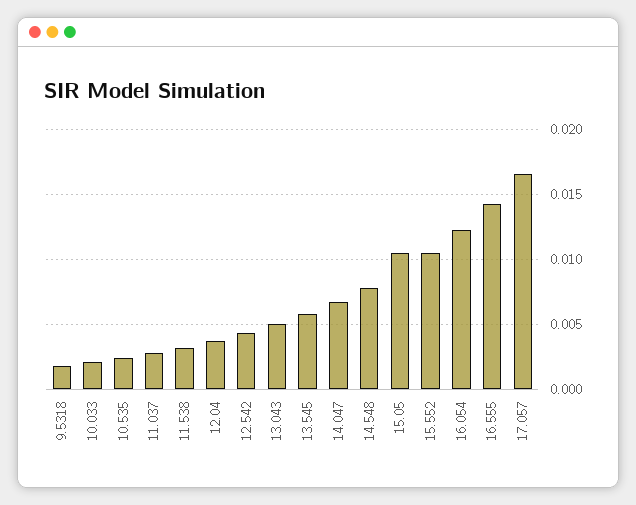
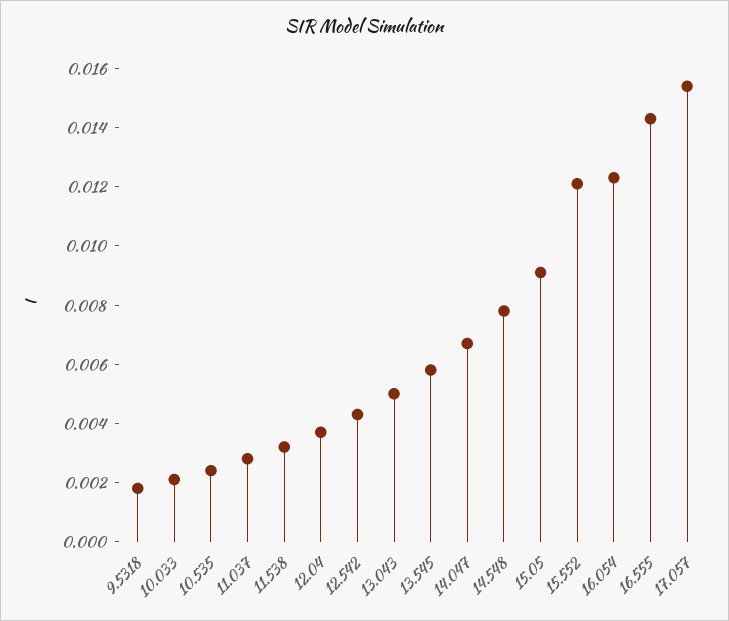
  {
    "9.5318": 0.002,
    "10.033": 0.002,
    "10.535": 0.0025,
    "11.037": 0.003,
    "11.538": 0.003,
    "12.04": 0.0035,
    "12.542": 0.0045,
    "13.043": 0.005,
    "13.545": 0.006,
    "14.047": 0.0065,
    "14.548": 0.008,
-   "15.05": 0.0105,
+   "15.05": 0.009,
-   "15.552": 0.0105,
+   "15.552": 0.012,
    "16.054": 0.0125,
    "16.555": 0.0145,
-   "17.057": 0.0165
+   "17.057": 0.0155
  }

